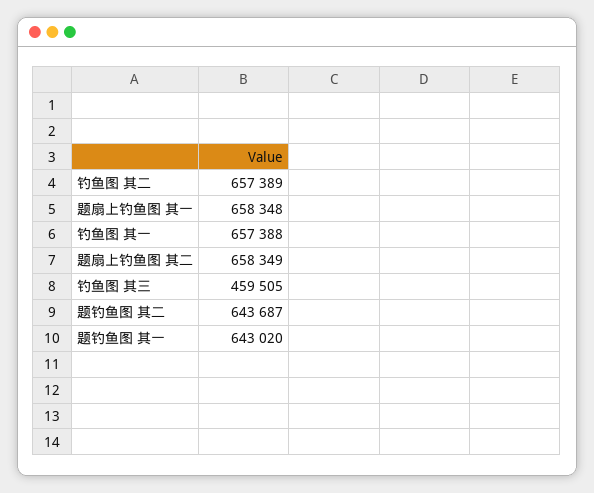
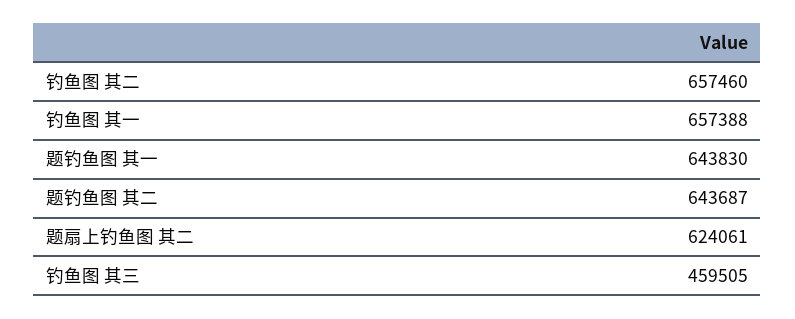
  {
-   "钓鱼图 其二": 657389,
+   "钓鱼图 其二": 657460,
-   "题扇上钓鱼图 其一": 658348,
    "钓鱼图 其一": 657388,
-   "题扇上钓鱼图 其二": 658349,
+   "题扇上钓鱼图 其二": 624061,
    "钓鱼图 其三": 459505,
    "题钓鱼图 其二": 643687,
-   "题钓鱼图 其一": 643020
+   "题钓鱼图 其一": 643830
  }

